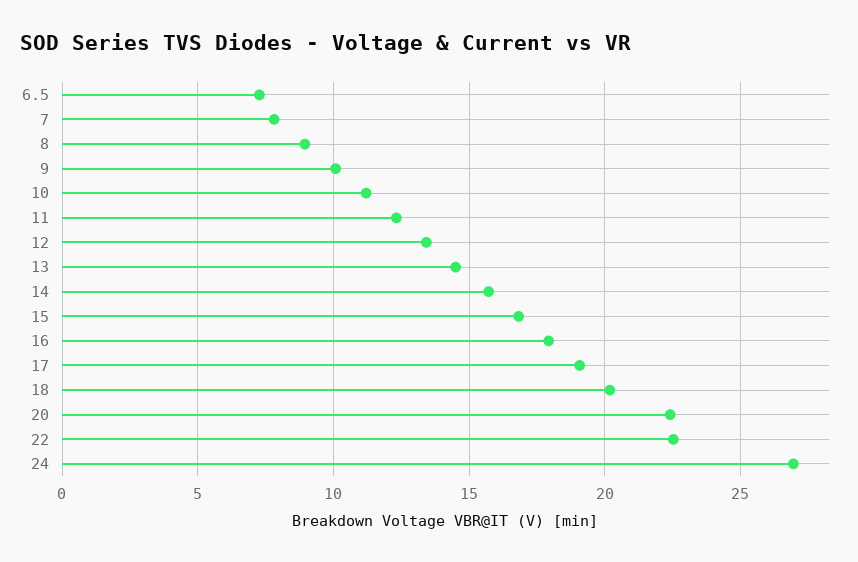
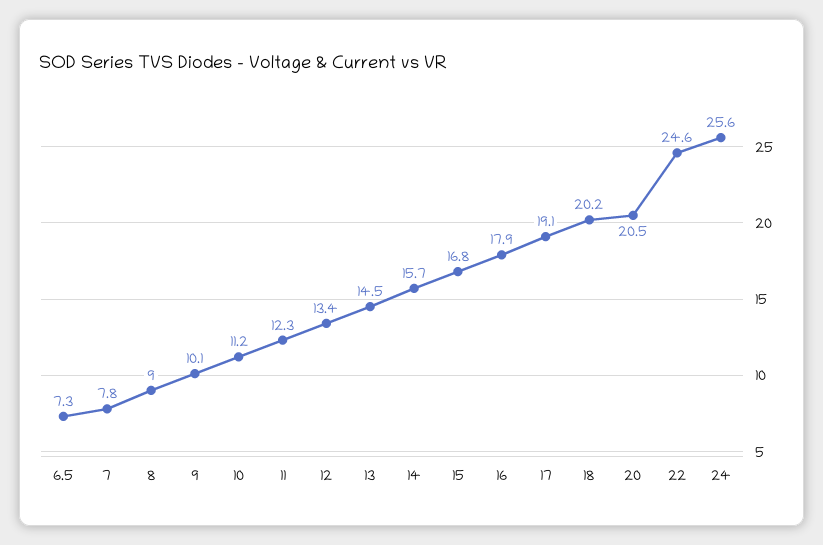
  {
    "6.5": 7.3,
    "7": 7.8,
    "8": 9,
    "9": 10.1,
    "10": 11.2,
    "11": 12.3,
    "12": 13.4,
    "13": 14.5,
    "14": 15.7,
    "15": 16.8,
    "16": 17.9,
    "17": 19.1,
    "18": 20.2,
-   "20": 22.5,
+   "20": 20.5,
-   "22": 22.5,
+   "22": 24.6,
-   "24": 27
+   "24": 25.6
  }

